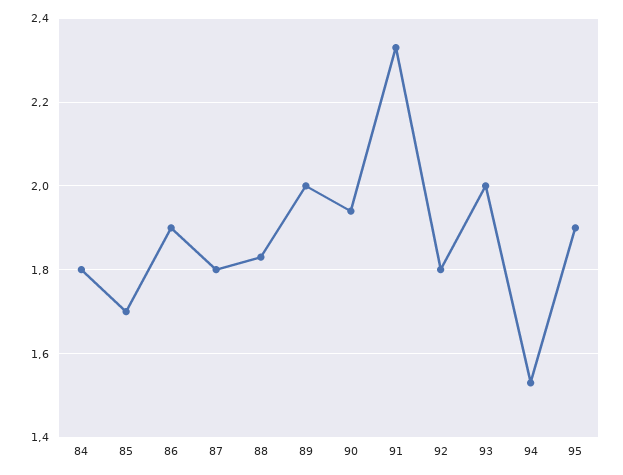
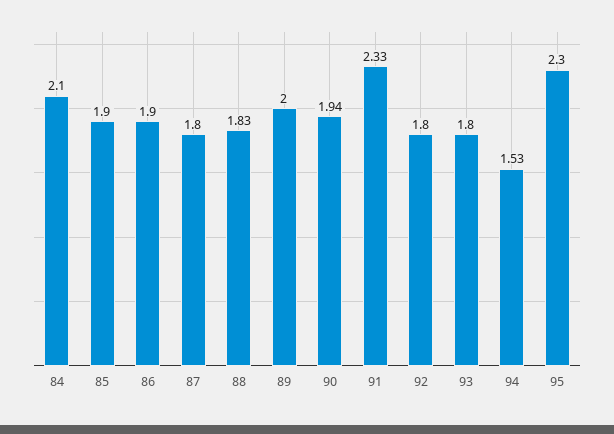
  {
-   "84": 1.8,
+   "84": 2.1,
-   "85": 1.7,
+   "85": 1.9,
    "86": 1.9,
    "87": 1.8,
    "88": 1.83,
    "89": 2,
    "90": 1.94,
    "91": 2.33,
    "92": 1.8,
-   "93": 2,
+   "93": 1.8,
    "94": 1.53,
-   "95": 1.9
+   "95": 2.3
  }

